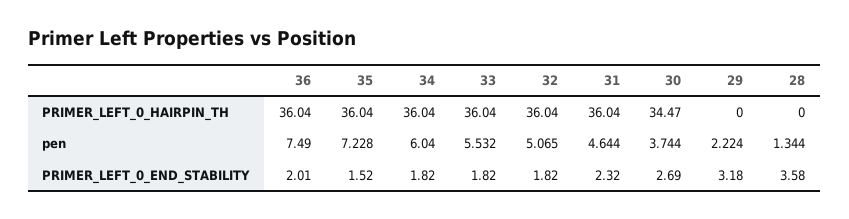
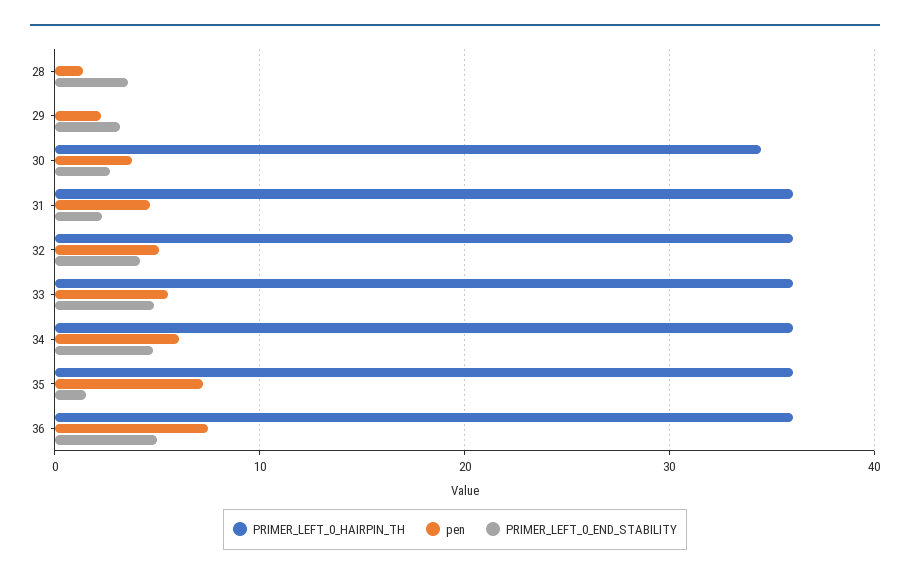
  {
    "PRIMER_LEFT_0_HAIRPIN_TH": {
      "36": 36.04,
      "35": 36.04,
      "34": 36.04,
      "33": 36.04,
      "32": 36.04,
      "31": 36.04,
      "30": 34.47,
      "29": 0,
      "28": 0
    },
    "pen": {
      "36": 7.49,
      "35": 7.228,
      "34": 6.04,
      "33": 5.532,
      "32": 5.065,
      "31": 4.644,
      "30": 3.744,
      "29": 2.224,
      "28": 1.344
    },
    "PRIMER_LEFT_0_END_STABILITY": {
-     "36": 2.01,
+     "36": 5,
      "35": 1.52,
-     "34": 1.82,
+     "34": 5,
-     "33": 1.82,
+     "33": 5,
-     "32": 1.82,
+     "32": 4,
      "31": 2.32,
      "30": 2.69,
      "29": 3.18,
      "28": 3.58
    }
  }

